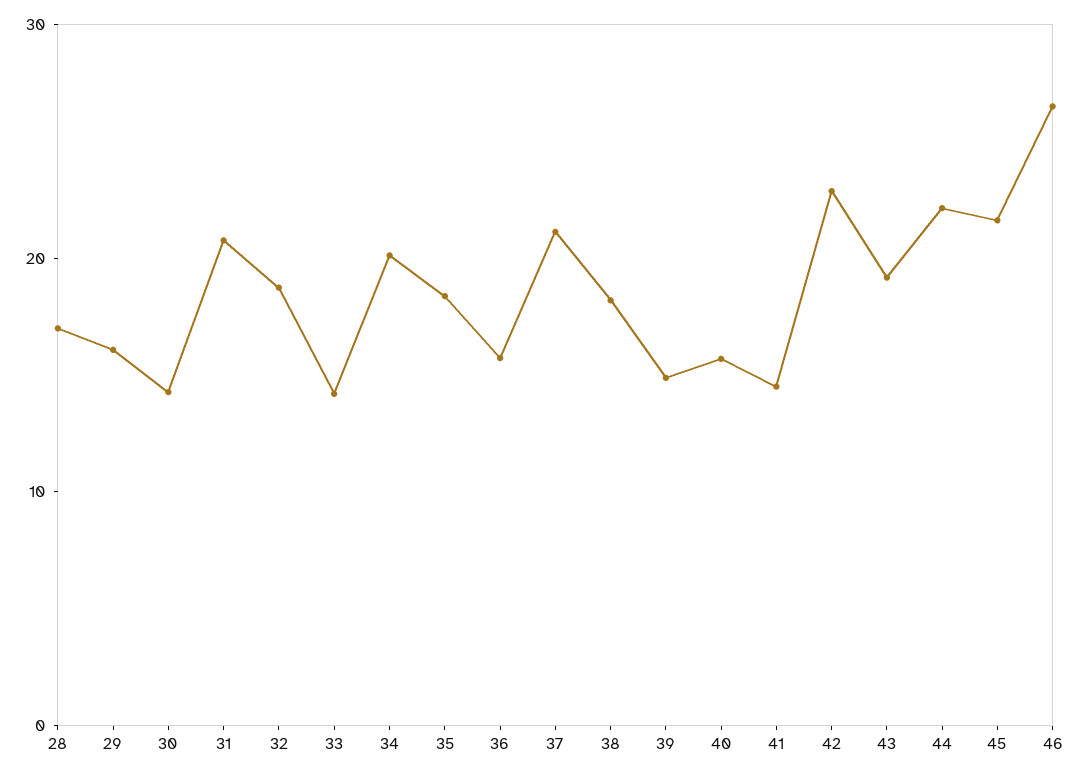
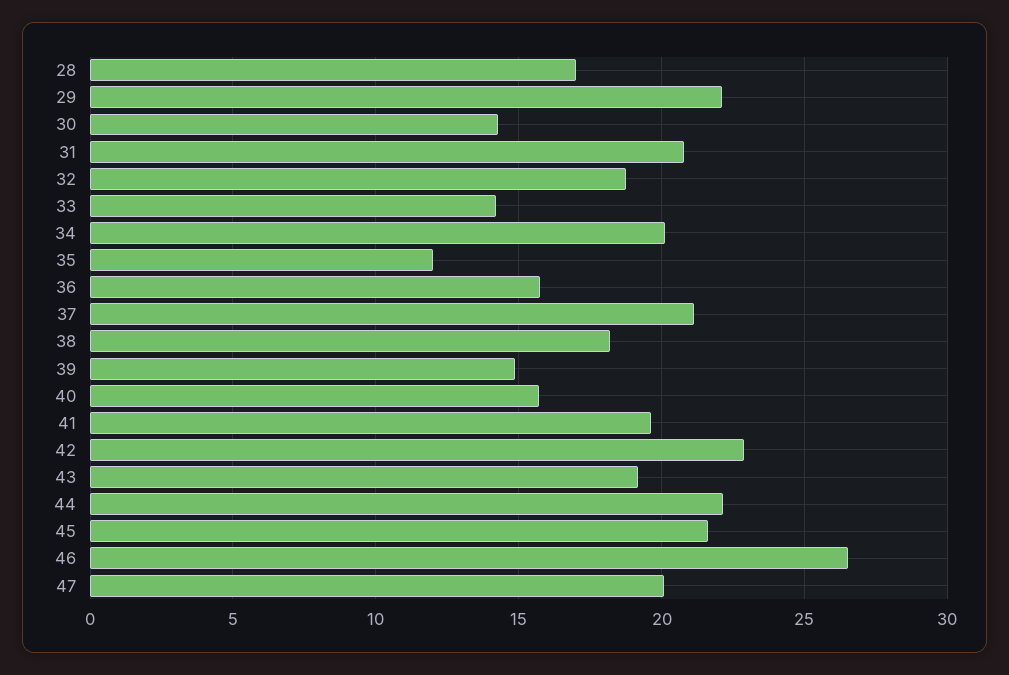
  {
    "28": 17,
-   "29": 16,
+   "29": 22,
    "30": 14.5,
    "31": 21,
    "32": 19,
    "33": 14,
    "34": 20,
-   "35": 18,
+   "35": 12,
    "36": 15.5,
    "37": 21,
    "38": 18,
    "39": 15,
    "40": 15.5,
-   "41": 14,
+   "41": 19.5,
    "42": 23,
    "43": 19,
    "44": 22,
    "45": 21.5,
-   "46": 26.5
+   "46": 26.5,
+   "47": 20
  }

